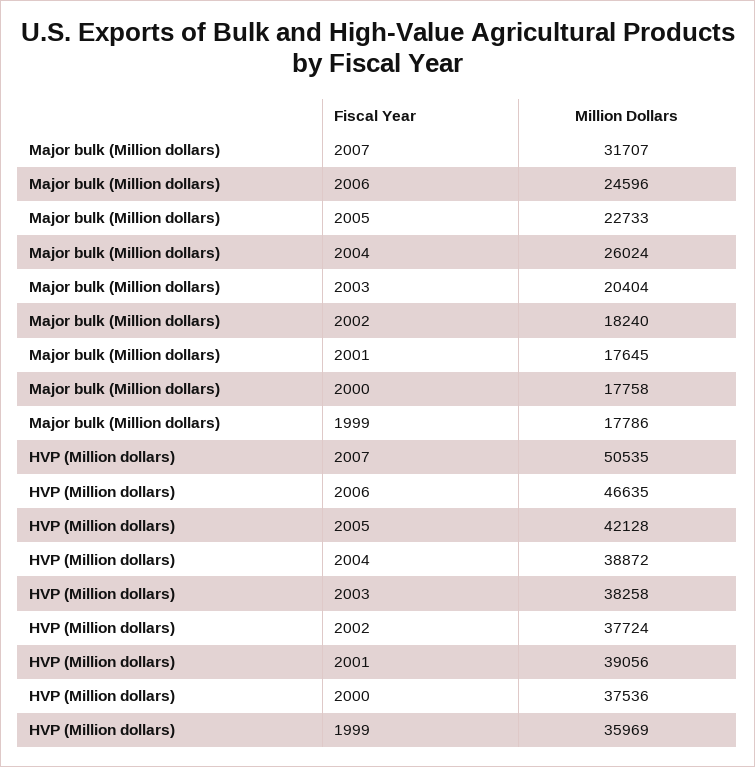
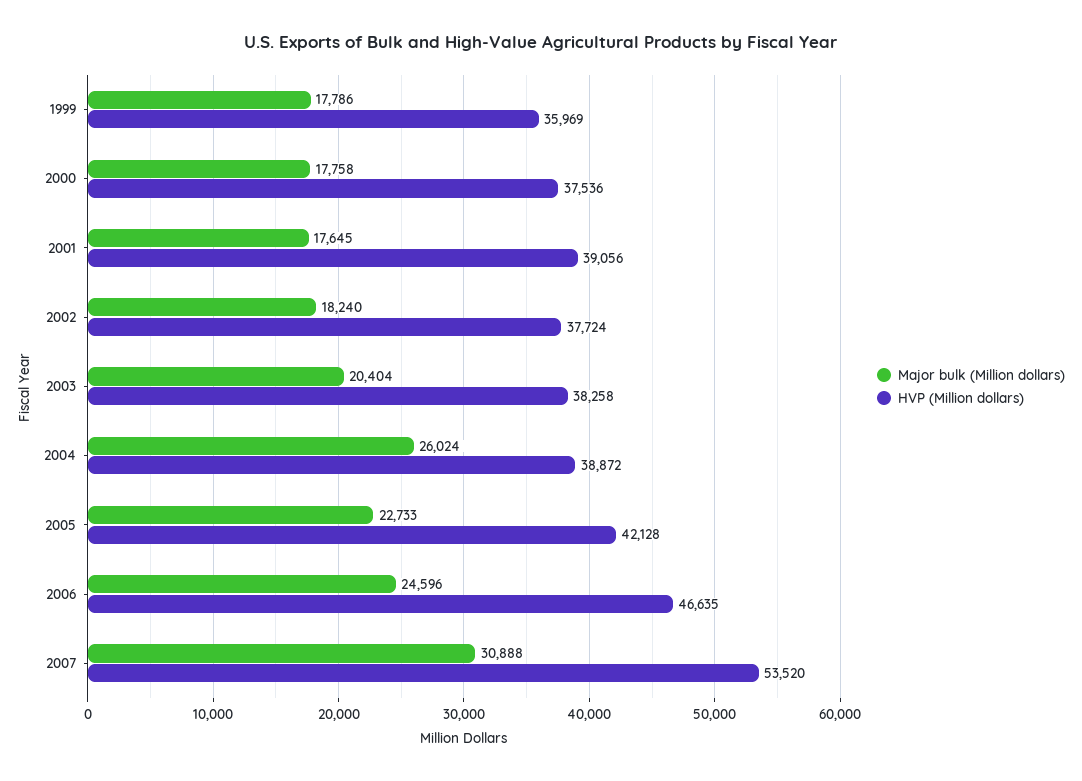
  {
    "Major bulk (Million dollars)": {
-     "2007": 31707,
+     "2007": 30888,
      "2006": 24596,
      "2005": 22733,
      "2004": 26024,
      "2003": 20404,
      "2002": 18240,
      "2001": 17645,
      "2000": 17758,
      "1999": 17786
    },
    "HVP (Million dollars)": {
-     "2007": 50535,
+     "2007": 53520,
      "2006": 46635,
      "2005": 42128,
      "2004": 38872,
      "2003": 38258,
      "2002": 37724,
      "2001": 39056,
      "2000": 37536,
      "1999": 35969
    }
  }

